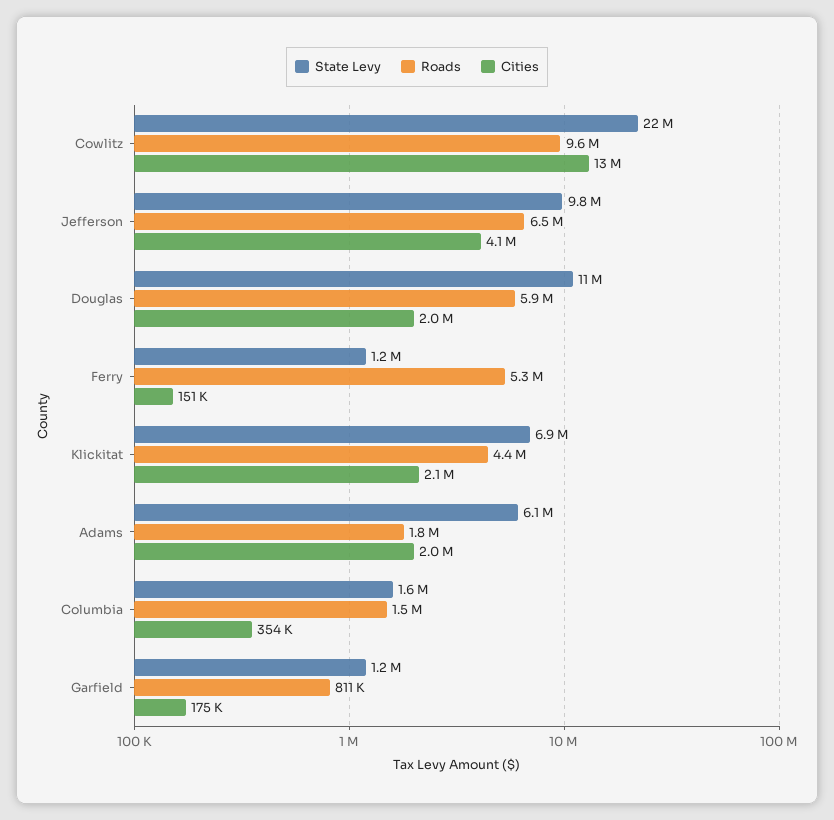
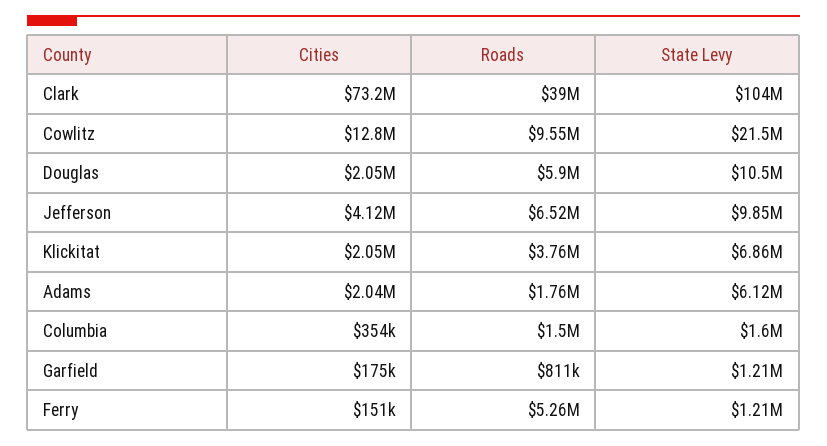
  {
    "State Levy": {
      "Cowlitz": 21500000,
      "Jefferson": 9850000,
      "Douglas": 10500000,
      "Ferry": 1210000,
      "Klickitat": 6860000,
      "Adams": 6120000,
      "Columbia": 1600000,
-     "Garfield": 1210000
+     "Garfield": 1210000,
+     "Clark": 104000000
    },
    "Roads": {
      "Cowlitz": 9550000,
      "Jefferson": 6520000,
      "Douglas": 5900000,
      "Ferry": 5260000,
-     "Klickitat": 4400000,
+     "Klickitat": 3760000,
      "Adams": 1760000,
      "Columbia": 1500000,
-     "Garfield": 811000
+     "Garfield": 811000,
+     "Clark": 39000000
    },
    "Cities": {
      "Cowlitz": 12800000,
      "Jefferson": 4120000,
      "Douglas": 2050000,
      "Ferry": 151000,
      "Klickitat": 2050000,
      "Adams": 2040000,
      "Columbia": 354000,
-     "Garfield": 175000
+     "Garfield": 175000,
+     "Clark": 73200000
    }
  }

